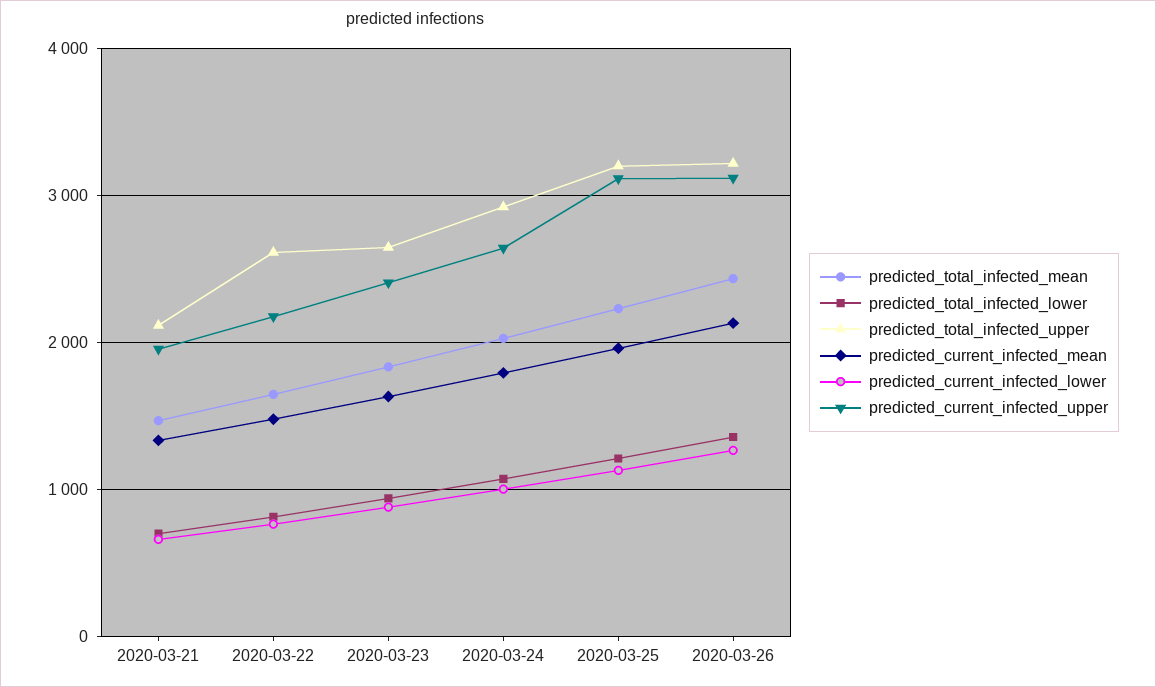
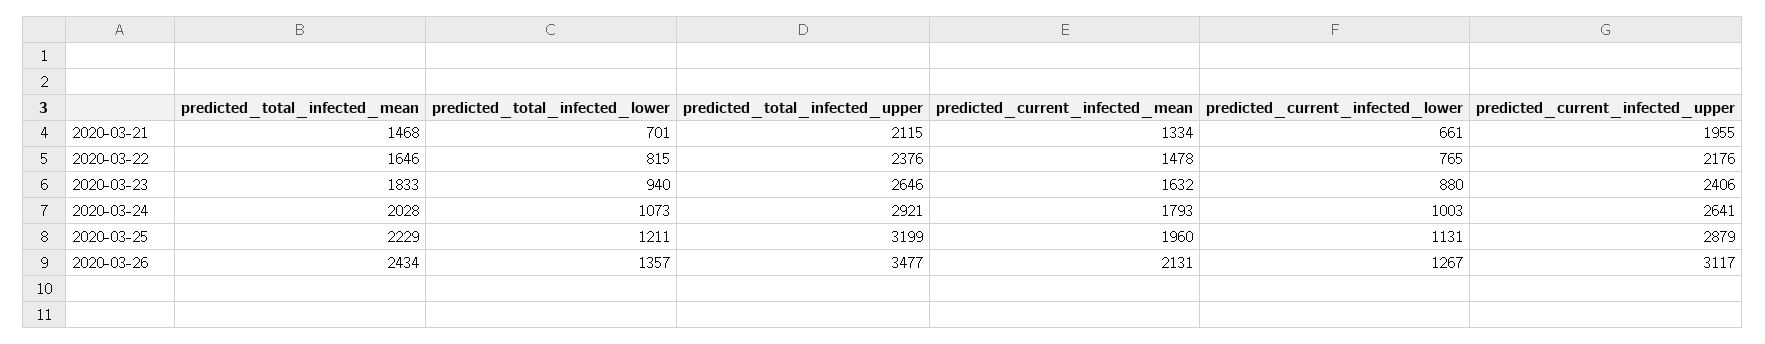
  {
    "predicted_total_infected_mean": {
      "2020-03-21": 1468,
      "2020-03-22": 1646,
      "2020-03-23": 1833,
      "2020-03-24": 2028,
      "2020-03-25": 2229,
      "2020-03-26": 2434
    },
    "predicted_total_infected_lower": {
      "2020-03-21": 701,
      "2020-03-22": 815,
      "2020-03-23": 940,
      "2020-03-24": 1073,
      "2020-03-25": 1211,
      "2020-03-26": 1357
    },
    "predicted_total_infected_upper": {
      "2020-03-21": 2115,
-     "2020-03-22": 2600,
+     "2020-03-22": 2376,
      "2020-03-23": 2646,
      "2020-03-24": 2921,
      "2020-03-25": 3199,
-     "2020-03-26": 3200
+     "2020-03-26": 3477
    },
    "predicted_current_infected_mean": {
      "2020-03-21": 1334,
      "2020-03-22": 1478,
      "2020-03-23": 1632,
      "2020-03-24": 1793,
      "2020-03-25": 1960,
      "2020-03-26": 2131
    },
    "predicted_current_infected_lower": {
      "2020-03-21": 661,
      "2020-03-22": 765,
      "2020-03-23": 880,
      "2020-03-24": 1003,
      "2020-03-25": 1131,
      "2020-03-26": 1267
    },
    "predicted_current_infected_upper": {
      "2020-03-21": 1955,
      "2020-03-22": 2176,
      "2020-03-23": 2406,
      "2020-03-24": 2641,
-     "2020-03-25": 3100,
+     "2020-03-25": 2879,
      "2020-03-26": 3117
    }
  }

